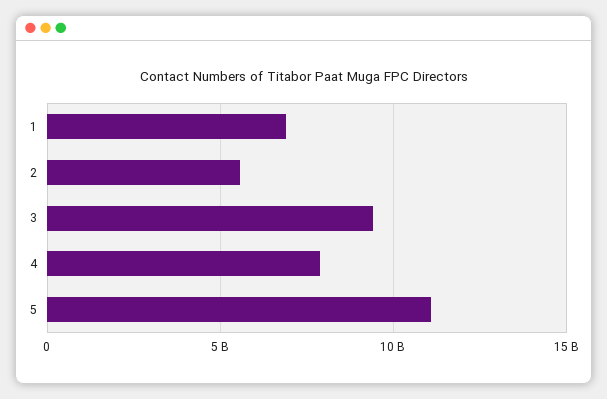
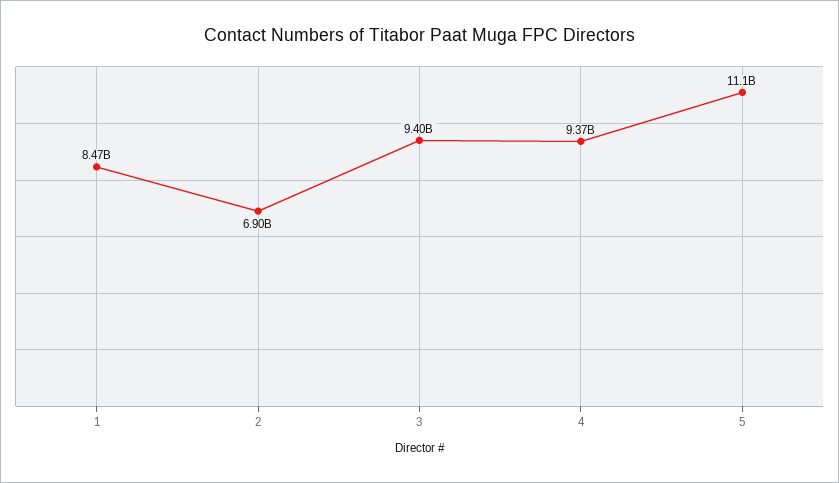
  {
-   "1": 7000000000,
+   "1": 8470000000,
-   "2": 5500000000,
+   "2": 6900000000,
    "3": 9400000000,
-   "4": 8000000000,
+   "4": 9370000000,
    "5": 11100000000
  }

